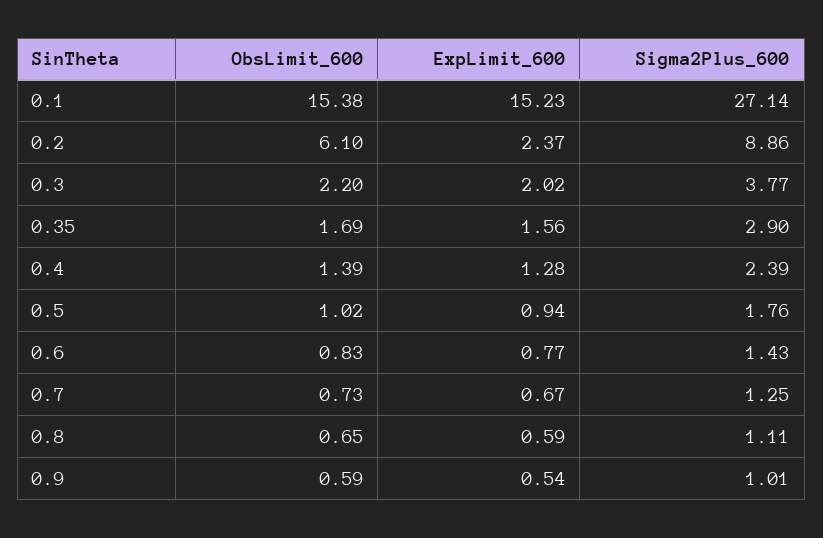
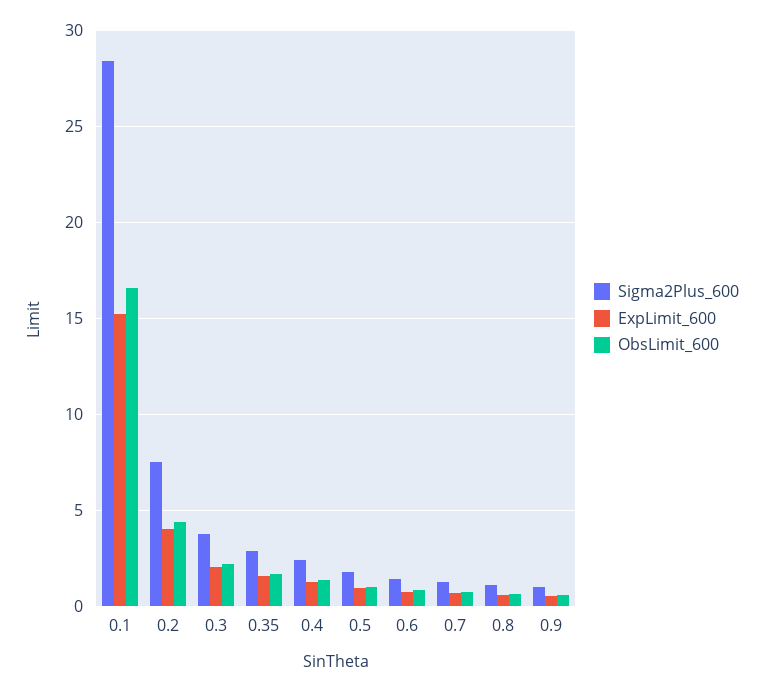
  {
    "ObsLimit_600": {
-     "0.1": 15.38,
+     "0.1": 16.5,
-     "0.2": 6.1,
+     "0.2": 4.5,
      "0.3": 2.2,
      "0.35": 1.69,
      "0.4": 1.39,
      "0.5": 1.02,
      "0.6": 0.83,
      "0.7": 0.73,
      "0.8": 0.65,
      "0.9": 0.59
    },
    "ExpLimit_600": {
      "0.1": 15.23,
-     "0.2": 2.37,
+     "0.2": 4,
      "0.3": 2.02,
      "0.35": 1.56,
      "0.4": 1.28,
      "0.5": 0.94,
      "0.6": 0.77,
      "0.7": 0.67,
      "0.8": 0.59,
      "0.9": 0.54
    },
    "Sigma2Plus_600": {
-     "0.1": 27.14,
+     "0.1": 28.5,
-     "0.2": 8.86,
+     "0.2": 7.5,
      "0.3": 3.77,
      "0.35": 2.9,
      "0.4": 2.39,
      "0.5": 1.76,
      "0.6": 1.43,
      "0.7": 1.25,
      "0.8": 1.11,
      "0.9": 1.01
    }
  }

